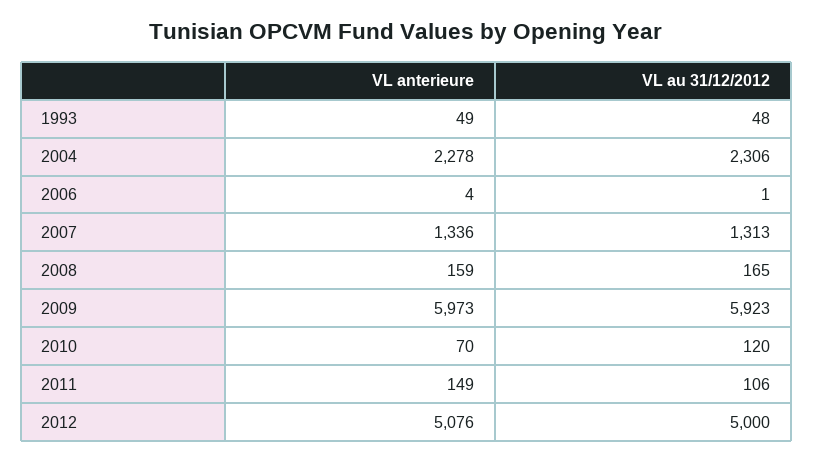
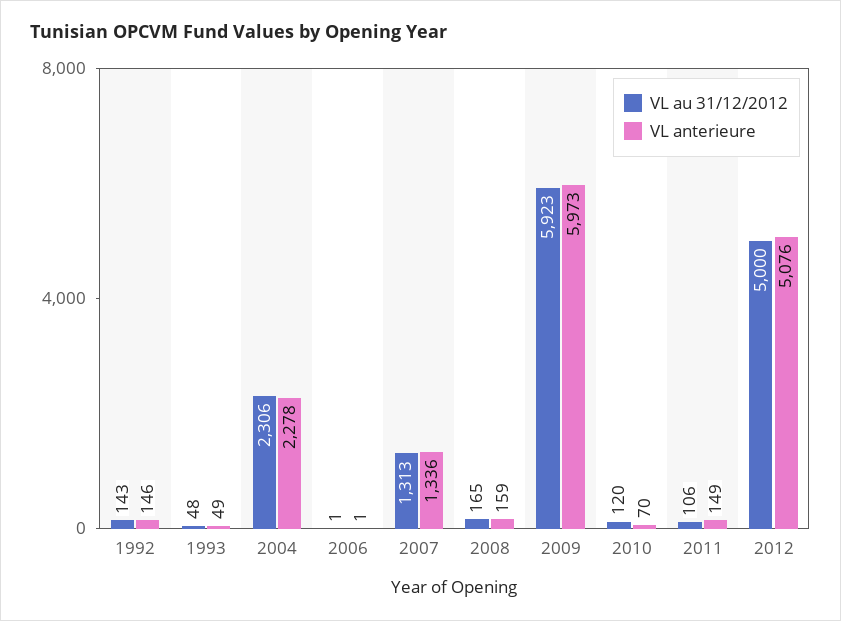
  {
    "VL anterieure": {
      "1993": 49,
      "2004": 2278,
-     "2006": 4,
+     "2006": 1,
      "2007": 1336,
      "2008": 159,
      "2009": 5973,
      "2010": 70,
      "2011": 149,
-     "2012": 5076
+     "2012": 5076,
+     "1992": 146
    },
    "VL au 31/12/2012": {
      "1993": 48,
      "2004": 2306,
      "2006": 1,
      "2007": 1313,
      "2008": 165,
      "2009": 5923,
      "2010": 120,
      "2011": 106,
-     "2012": 5000
+     "2012": 5000,
+     "1992": 143
    }
  }

